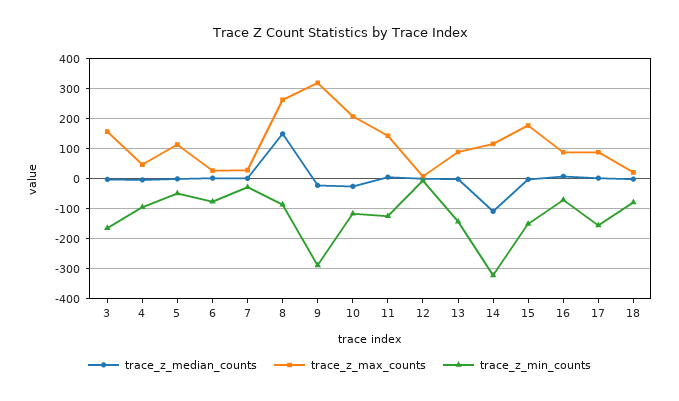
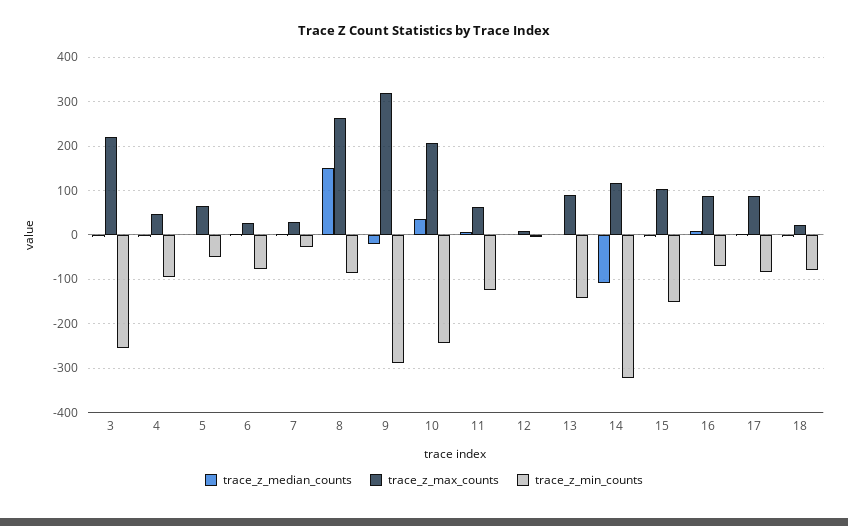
  {
    "trace_z_median_counts": {
      "3": 0,
      "4": 0,
      "5": 0,
      "6": 0,
      "7": 0,
      "8": 140,
      "9": -20,
-     "10": -20,
+     "10": 40,
      "11": 0,
      "12": 0,
      "13": 0,
      "14": -100,
      "15": 0,
      "16": 0,
      "17": 0,
      "18": 0
    },
    "trace_z_max_counts": {
-     "3": 160,
+     "3": 220,
      "4": 40,
-     "5": 120,
+     "5": 60,
      "6": 20,
      "7": 20,
      "8": 260,
      "9": 320,
      "10": 200,
-     "11": 140,
+     "11": 60,
      "12": 0,
      "13": 80,
      "14": 120,
-     "15": 180,
+     "15": 100,
      "16": 80,
      "17": 80,
      "18": 20
    },
    "trace_z_min_counts": {
-     "3": -160,
+     "3": -260,
      "4": -100,
      "5": -40,
      "6": -80,
      "7": -20,
      "8": -80,
      "9": -280,
-     "10": -120,
+     "10": -240,
      "11": -120,
      "12": 0,
      "13": -140,
      "14": -320,
      "15": -160,
      "16": -80,
-     "17": -160,
+     "17": -80,
      "18": -80
    }
  }

